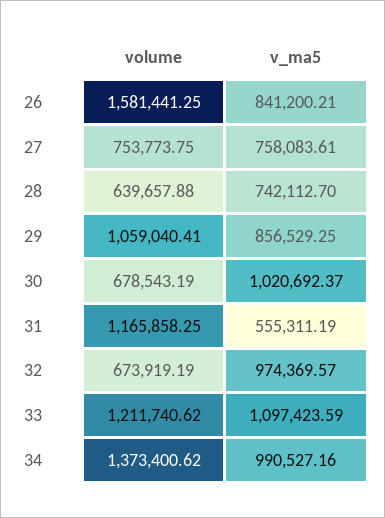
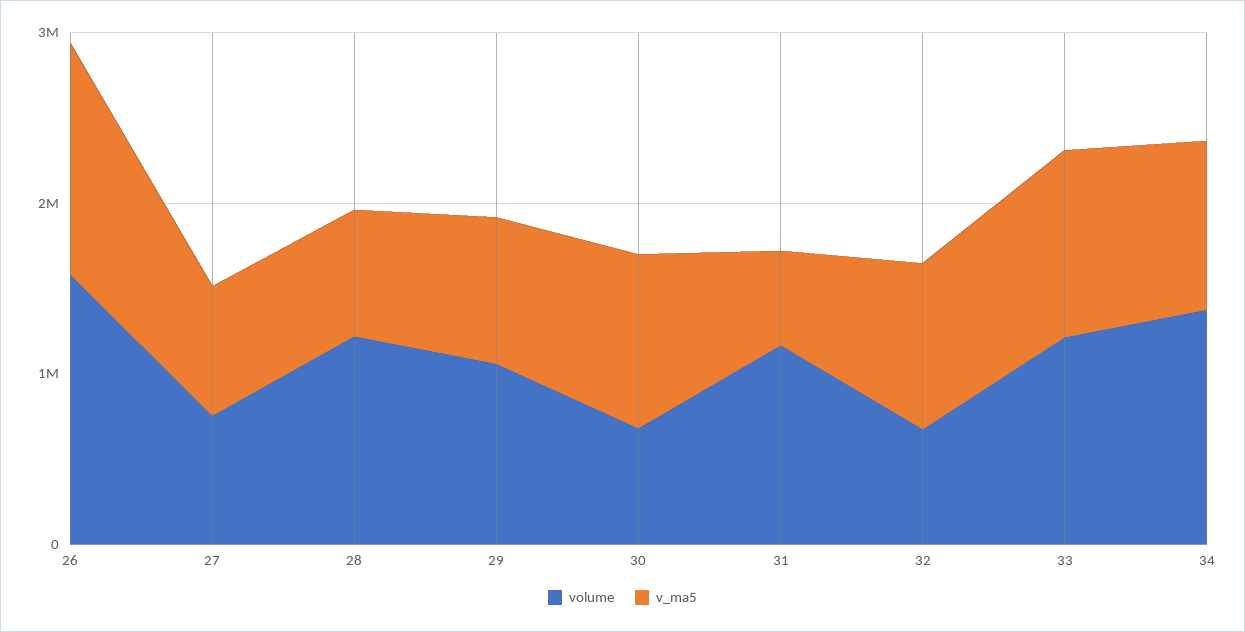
  {
    "volume": {
      "26": 1581441.25,
      "27": 753773.75,
-     "28": 639657.88,
+     "28": 1200000,
      "29": 1059040.41,
      "30": 678543.19,
      "31": 1165858.25,
      "32": 673919.19,
      "33": 1211740.62,
      "34": 1373400.62
    },
    "v_ma5": {
-     "26": 841200.21,
+     "26": 1400000,
      "27": 758083.61,
      "28": 742112.7,
      "29": 856529.25,
      "30": 1020692.37,
      "31": 555311.19,
      "32": 974369.57,
      "33": 1097423.59,
      "34": 990527.16
    }
  }

